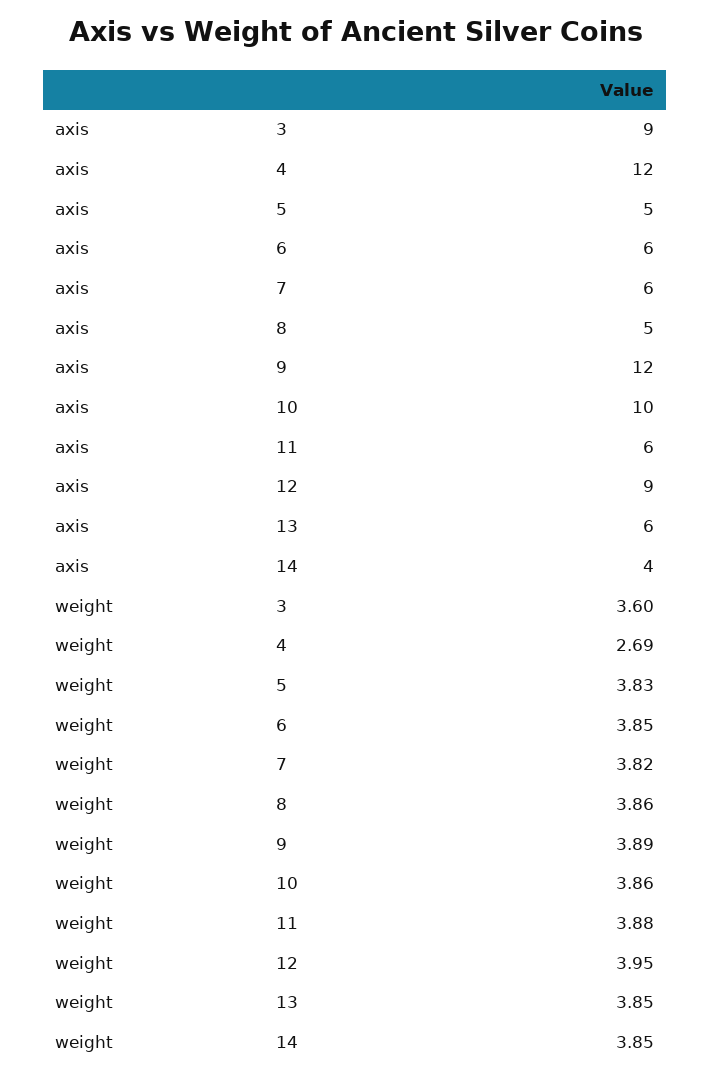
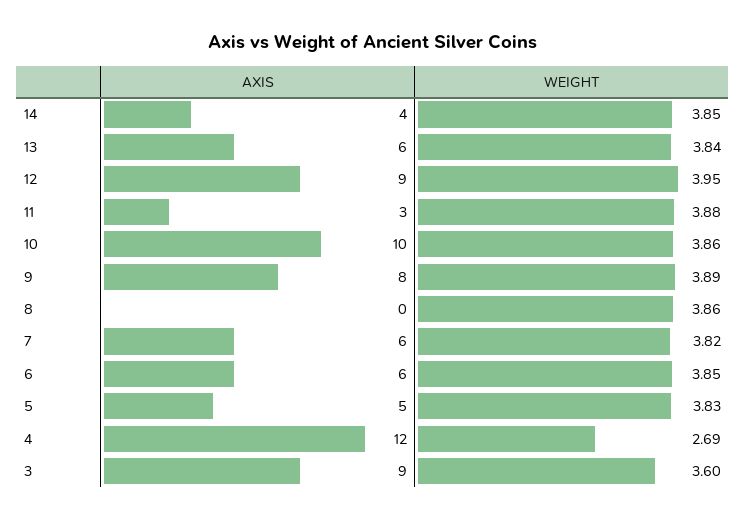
  {
    "axis": {
      "3": 9,
      "4": 12,
      "5": 5,
      "6": 6,
      "7": 6,
-     "8": 5,
+     "8": 0,
-     "9": 12,
+     "9": 8,
      "10": 10,
-     "11": 6,
+     "11": 3,
      "12": 9,
      "13": 6,
      "14": 4
    },
    "weight": {
      "3": 3.6,
      "4": 2.69,
      "5": 3.83,
      "6": 3.85,
      "7": 3.82,
      "8": 3.86,
      "9": 3.89,
      "10": 3.86,
      "11": 3.88,
      "12": 3.95,
-     "13": 3.85,
+     "13": 3.84,
      "14": 3.85
    }
  }

